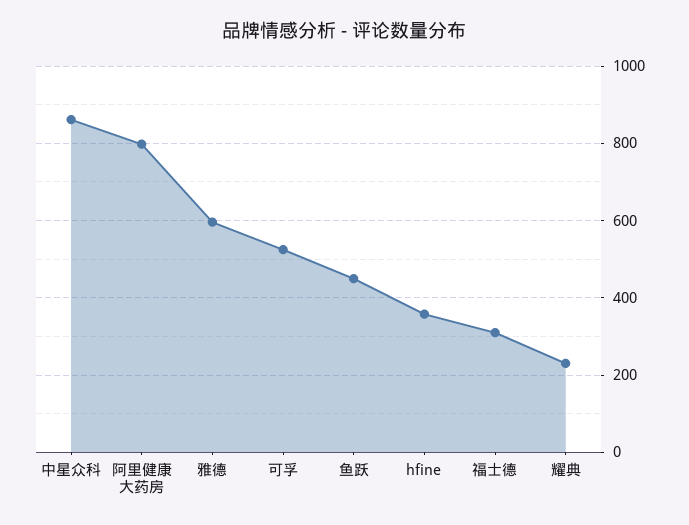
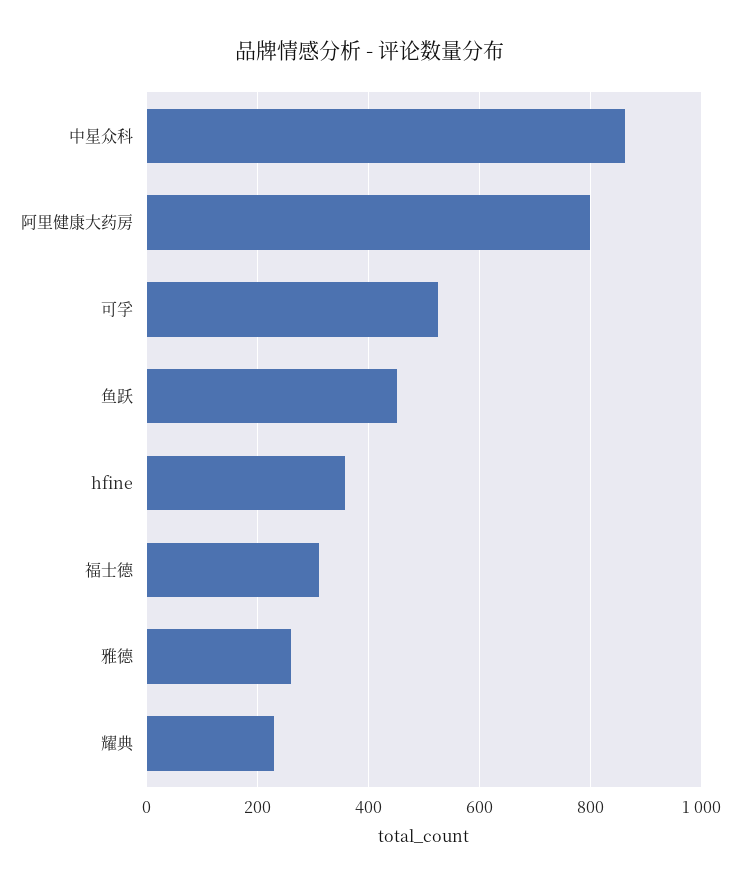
  {
    "中星众科": 860,
    "阿里健康大药房": 800,
-   "雅德": 600,
+   "雅德": 260,
    "可孚": 520,
    "鱼跃": 460,
    "hfine": 360,
    "福士德": 320,
    "耀典": 240
  }

